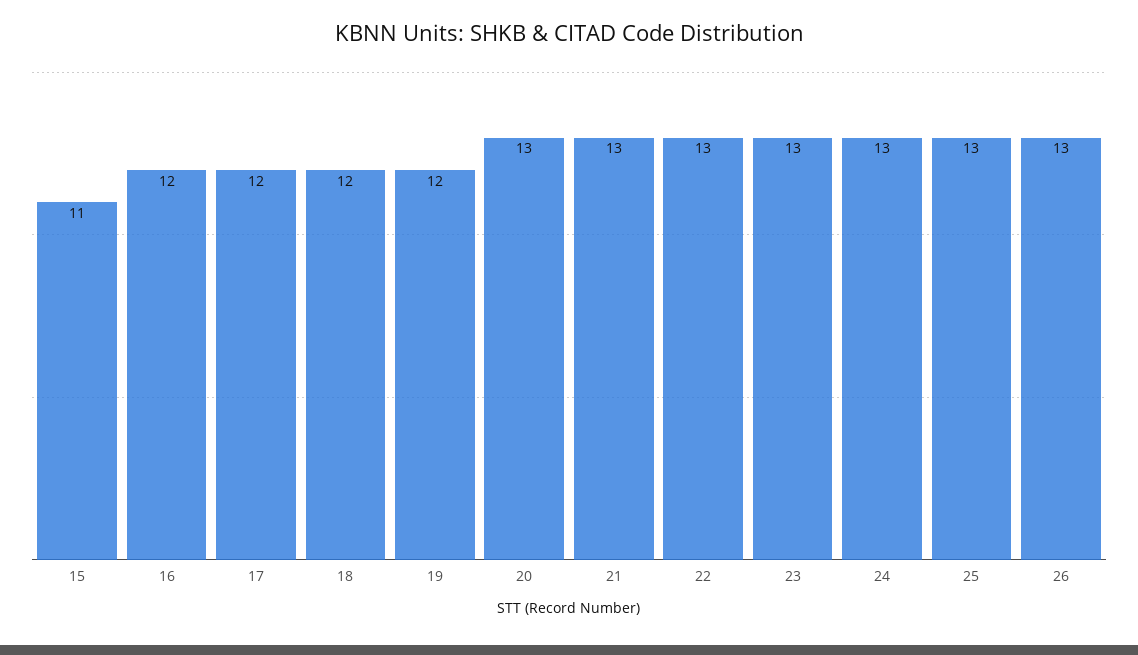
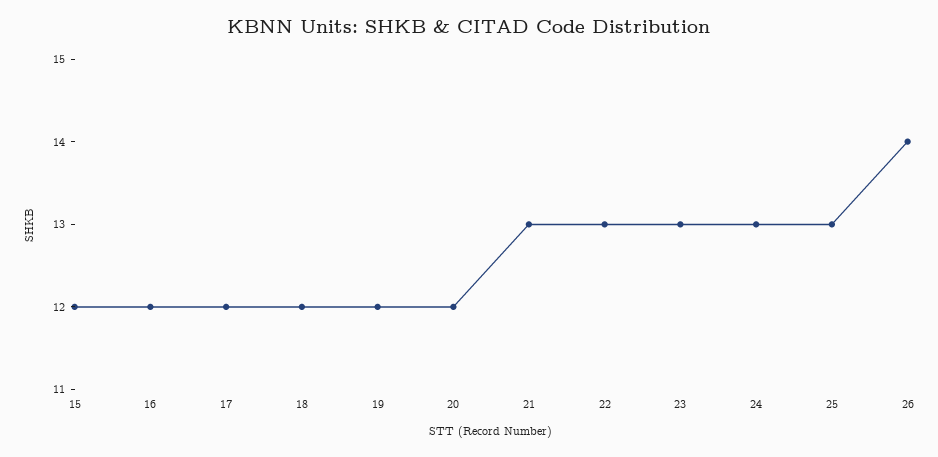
  {
-   "15": 11,
+   "15": 12,
    "16": 12,
    "17": 12,
    "18": 12,
    "19": 12,
-   "20": 13,
+   "20": 12,
    "21": 13,
    "22": 13,
    "23": 13,
    "24": 13,
    "25": 13,
-   "26": 13
+   "26": 14
  }

